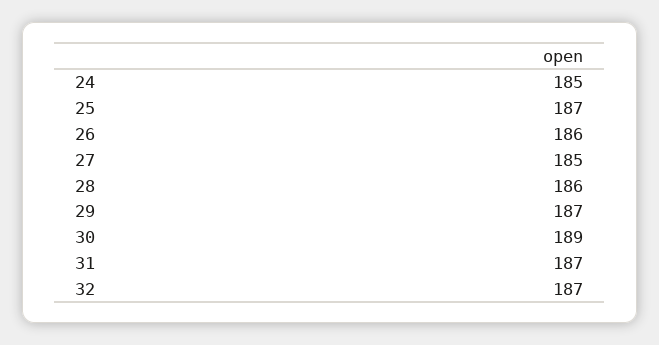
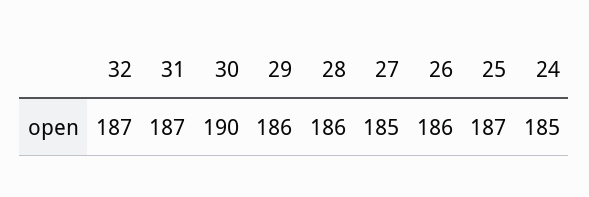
  {
    "24": 185,
    "25": 187,
    "26": 186,
    "27": 185,
    "28": 186,
-   "29": 187,
+   "29": 186,
-   "30": 189,
+   "30": 190,
    "31": 187,
    "32": 187
  }

